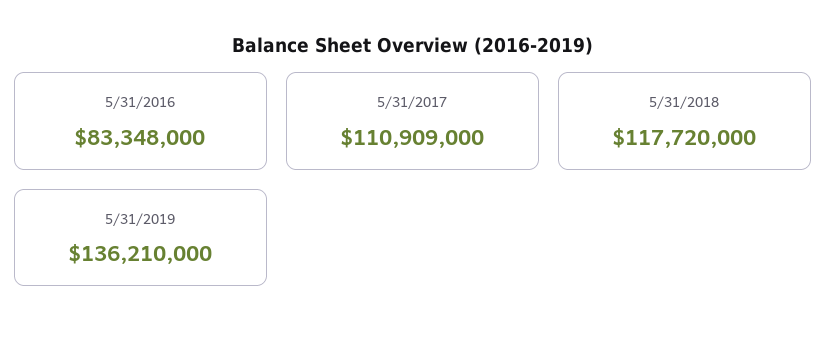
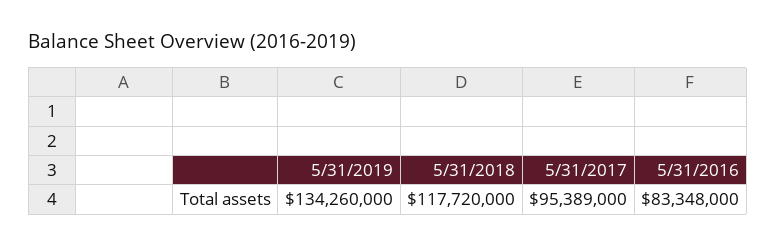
  {
    "5/31/2016": 83348000,
-   "5/31/2017": 110909000,
+   "5/31/2017": 95389000,
    "5/31/2018": 117720000,
-   "5/31/2019": 136210000
+   "5/31/2019": 134260000
  }

